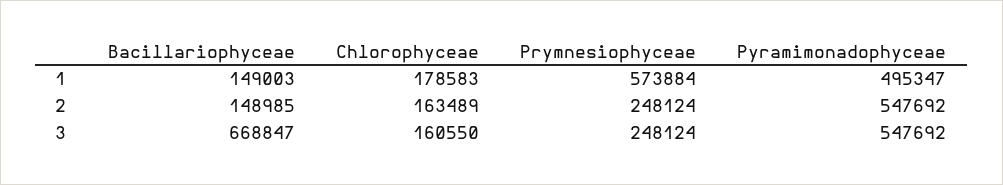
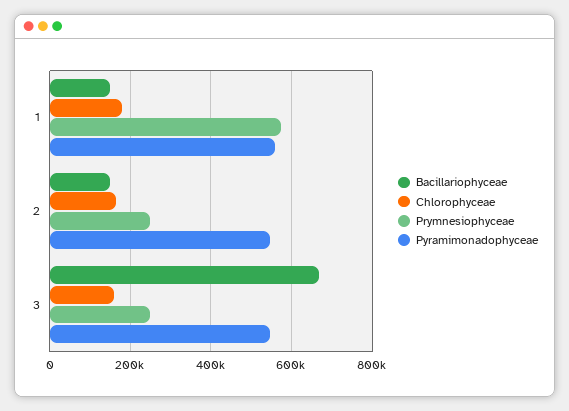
  {
    "Bacillariophyceae": {
      "1": 149003,
      "2": 148985,
      "3": 668847
    },
    "Chlorophyceae": {
      "1": 178583,
      "2": 163489,
      "3": 160550
    },
    "Prymnesiophyceae": {
      "1": 573884,
      "2": 248124,
      "3": 248124
    },
    "Pyramimonadophyceae": {
-     "1": 495347,
+     "1": 560000,
      "2": 547692,
      "3": 547692
    }
  }

